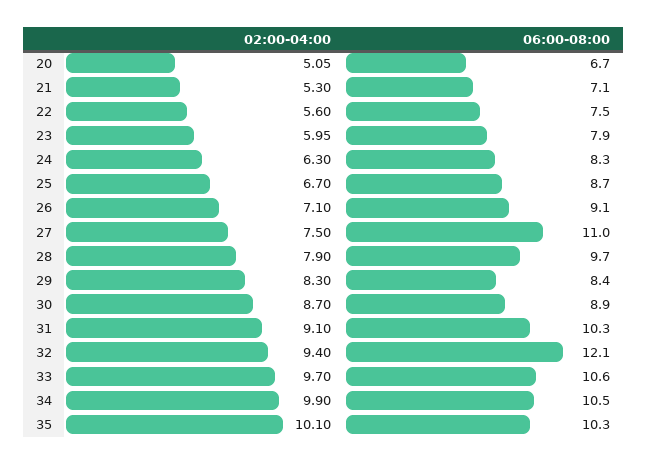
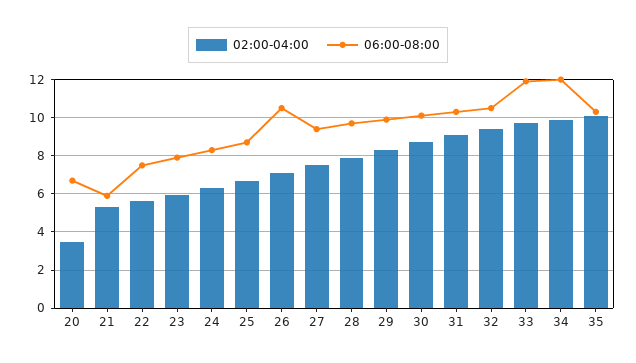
  {
    "02:00-04:00": {
-     "20": 5.05,
+     "20": 3.5,
      "21": 5.3,
      "22": 5.6,
      "23": 5.95,
      "24": 6.3,
      "25": 6.7,
      "26": 7.1,
      "27": 7.5,
      "28": 7.9,
      "29": 8.3,
      "30": 8.7,
      "31": 9.1,
      "32": 9.4,
      "33": 9.7,
      "34": 9.9,
      "35": 10.1
    },
    "06:00-08:00": {
      "20": 6.7,
-     "21": 7.1,
+     "21": 6,
      "22": 7.5,
      "23": 7.9,
      "24": 8.3,
      "25": 8.7,
-     "26": 9.1,
+     "26": 10.5,
-     "27": 11,
+     "27": 9.5,
      "28": 9.7,
-     "29": 8.4,
+     "29": 10,
-     "30": 8.9,
+     "30": 10,
      "31": 10.3,
-     "32": 12.1,
+     "32": 10.5,
-     "33": 10.6,
+     "33": 12,
-     "34": 10.5,
+     "34": 12,
      "35": 10.3
    }
  }

